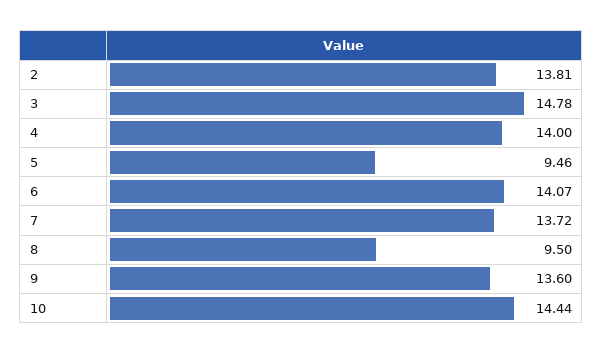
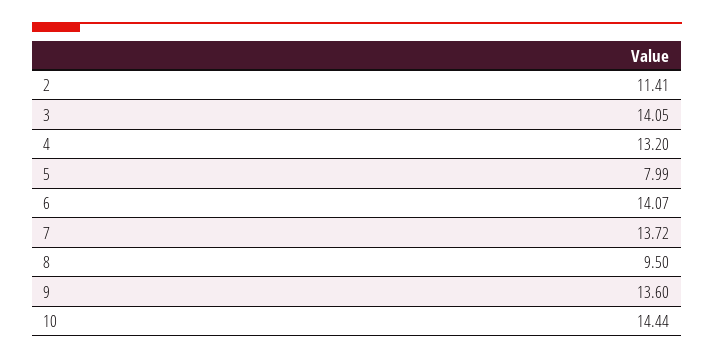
  {
-   "2": 13.81,
+   "2": 11.41,
-   "3": 14.78,
+   "3": 14.05,
-   "4": 14,
+   "4": 13.2,
-   "5": 9.46,
+   "5": 7.99,
    "6": 14.07,
    "7": 13.72,
    "8": 9.5,
    "9": 13.6,
    "10": 14.44
  }

